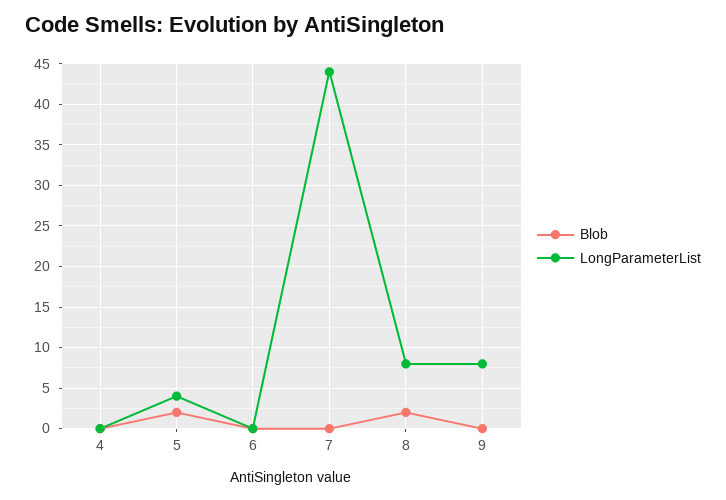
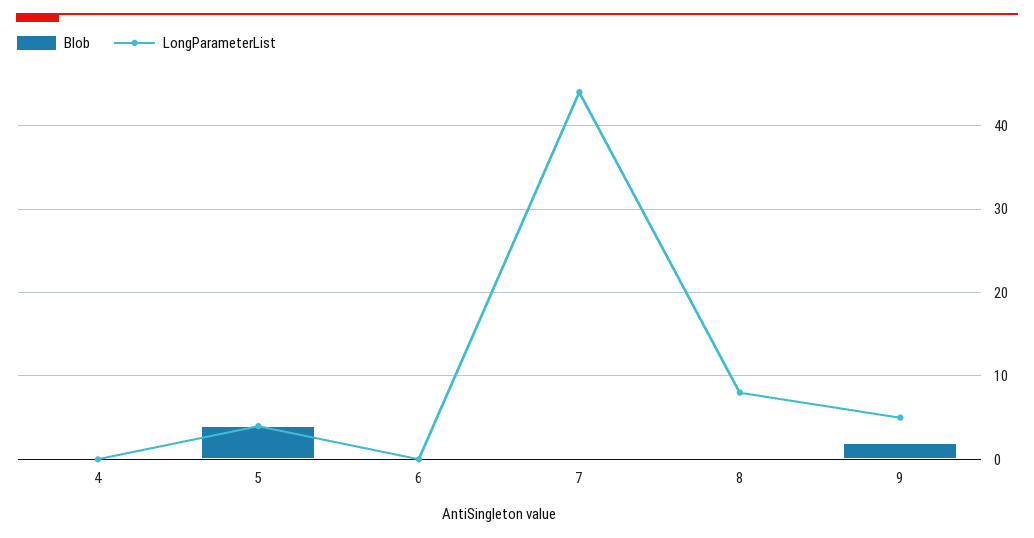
  {
    "Blob": {
      "4": 0,
-     "5": 2,
+     "5": 4,
      "6": 0,
      "7": 0,
-     "8": 2,
+     "8": 0,
-     "9": 0
+     "9": 2
    },
    "LongParameterList": {
      "4": 0,
      "5": 4,
      "6": 0,
      "7": 44,
      "8": 8,
-     "9": 8
+     "9": 5
    }
  }

